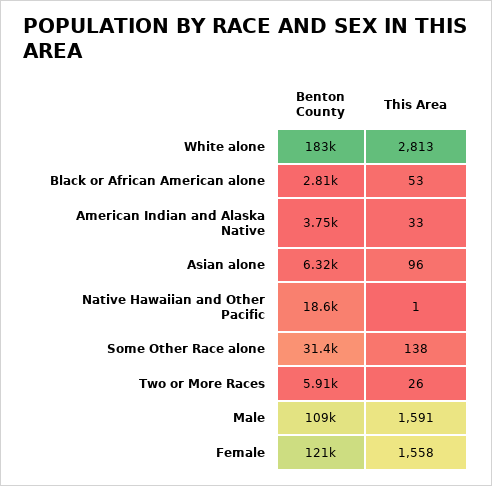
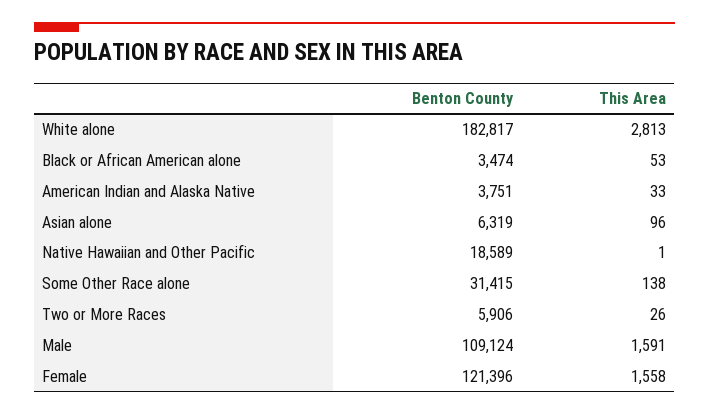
  {
    "Benton County": {
      "White alone": 182817,
-     "Black or African American alone": 2810,
+     "Black or African American alone": 3474,
      "American Indian and Alaska Native": 3751,
      "Asian alone": 6319,
      "Native Hawaiian and Other Pacific": 18589,
      "Some Other Race alone": 31415,
      "Two or More Races": 5906,
      "Male": 109124,
      "Female": 121396
    },
    "This Area": {
      "White alone": 2813,
      "Black or African American alone": 53,
      "American Indian and Alaska Native": 33,
      "Asian alone": 96,
      "Native Hawaiian and Other Pacific": 1,
      "Some Other Race alone": 138,
      "Two or More Races": 26,
      "Male": 1591,
      "Female": 1558
    }
  }

